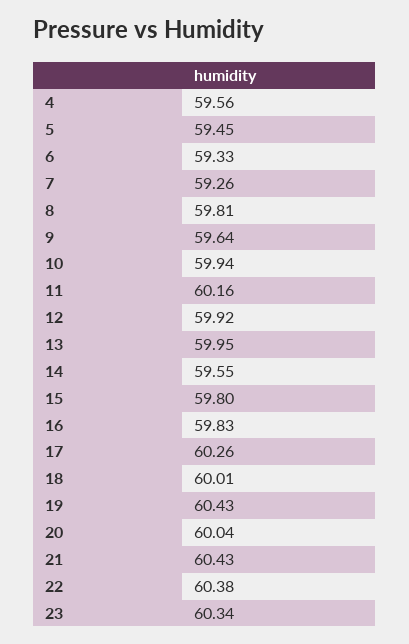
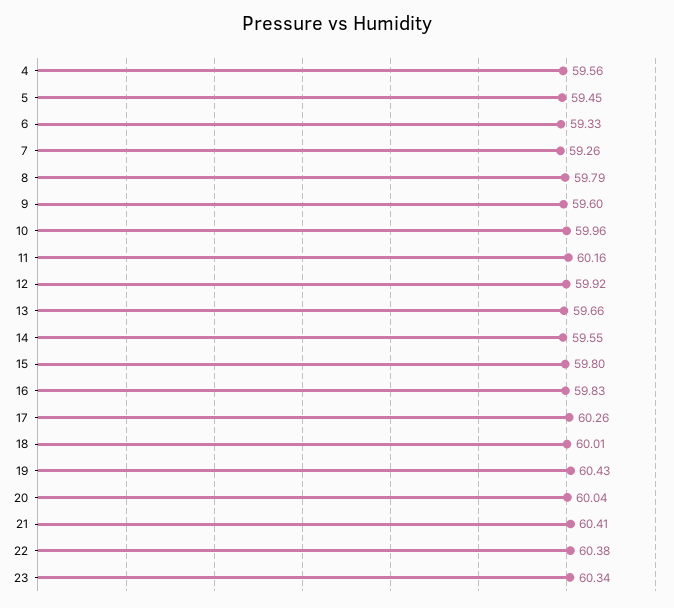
  {
    "4": 59.56,
    "5": 59.45,
    "6": 59.33,
    "7": 59.26,
-   "8": 59.81,
+   "8": 59.79,
-   "9": 59.64,
+   "9": 59.6,
-   "10": 59.94,
+   "10": 59.96,
    "11": 60.16,
    "12": 59.92,
-   "13": 59.95,
+   "13": 59.66,
    "14": 59.55,
    "15": 59.8,
    "16": 59.83,
    "17": 60.26,
    "18": 60.01,
    "19": 60.43,
    "20": 60.04,
-   "21": 60.43,
+   "21": 60.41,
    "22": 60.38,
    "23": 60.34
  }

